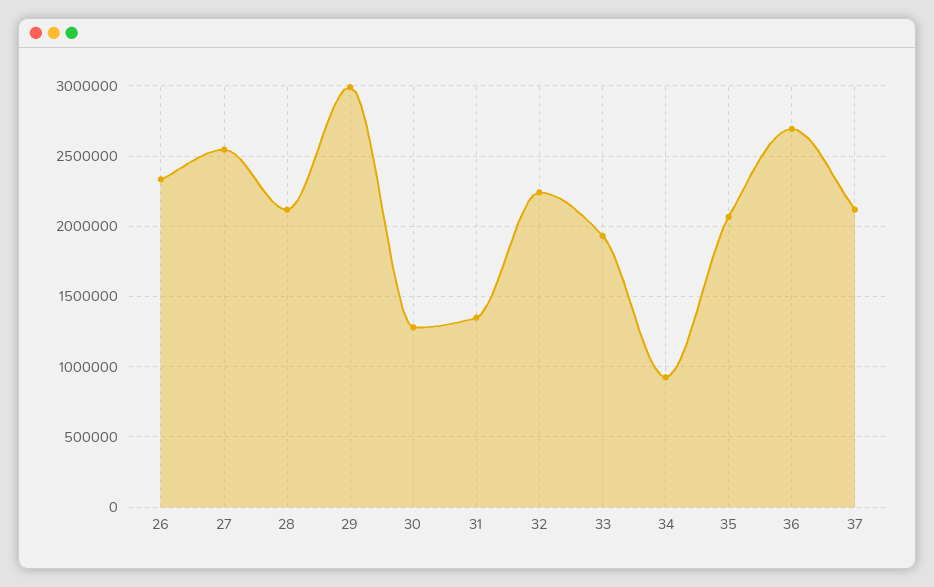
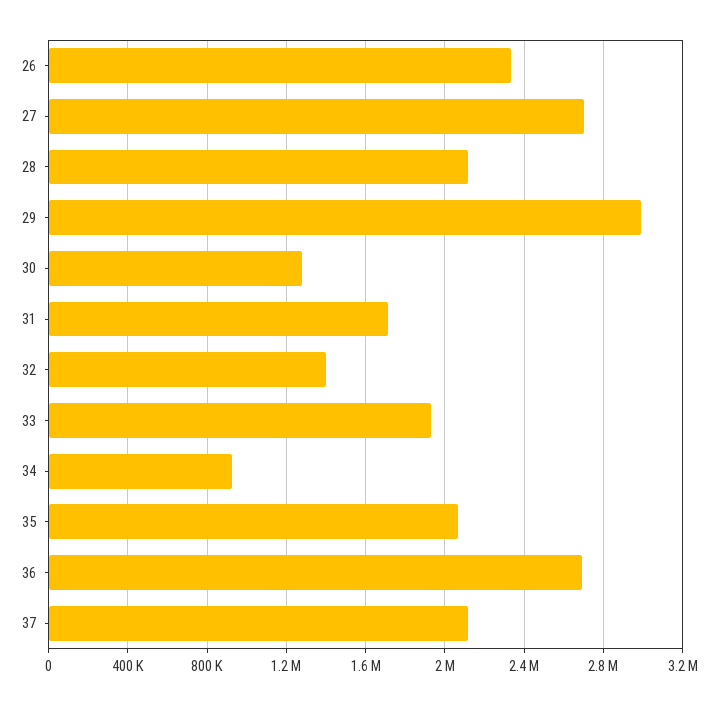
  {
    "26": 2350000,
-   "27": 2550000,
+   "27": 2700000,
    "28": 2100000,
    "29": 3000000,
    "30": 1300000,
-   "31": 1350000,
+   "31": 1700000,
-   "32": 2250000,
+   "32": 1400000,
    "33": 1950000,
    "34": 950000,
    "35": 2050000,
    "36": 2700000,
    "37": 2100000
  }

